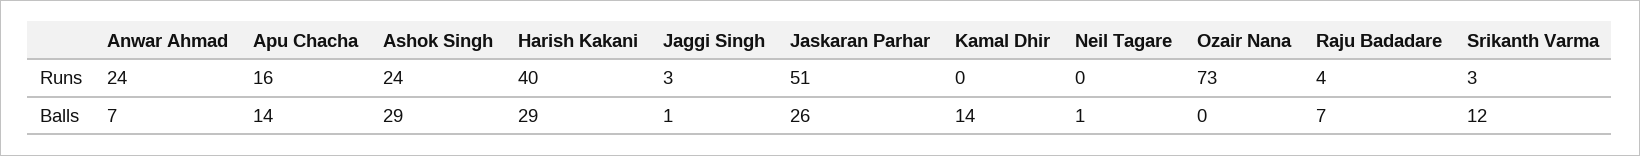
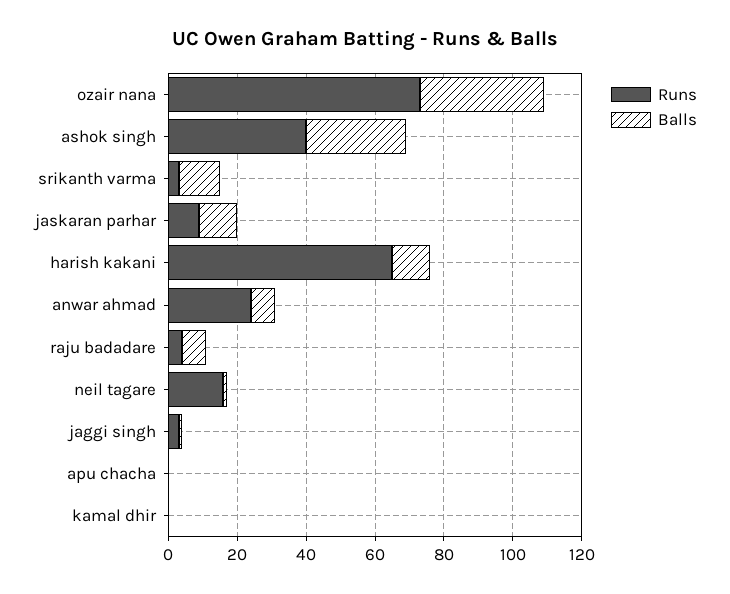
  {
    "Runs": {
      "Anwar Ahmad": 24,
-     "Apu Chacha": 16,
+     "Apu Chacha": 0,
-     "Ashok Singh": 24,
+     "Ashok Singh": 40,
-     "Harish Kakani": 40,
+     "Harish Kakani": 65,
      "Jaggi Singh": 3,
-     "Jaskaran Parhar": 51,
+     "Jaskaran Parhar": 10,
      "Kamal Dhir": 0,
-     "Neil Tagare": 0,
+     "Neil Tagare": 15,
      "Ozair Nana": 73,
      "Raju Badadare": 4,
      "Srikanth Varma": 3
    },
    "Balls": {
      "Anwar Ahmad": 7,
-     "Apu Chacha": 14,
+     "Apu Chacha": 0,
      "Ashok Singh": 29,
-     "Harish Kakani": 29,
+     "Harish Kakani": 10,
      "Jaggi Singh": 1,
-     "Jaskaran Parhar": 26,
+     "Jaskaran Parhar": 10,
-     "Kamal Dhir": 14,
+     "Kamal Dhir": 0,
      "Neil Tagare": 1,
-     "Ozair Nana": 0,
+     "Ozair Nana": 35,
      "Raju Badadare": 7,
      "Srikanth Varma": 12
    }
  }

